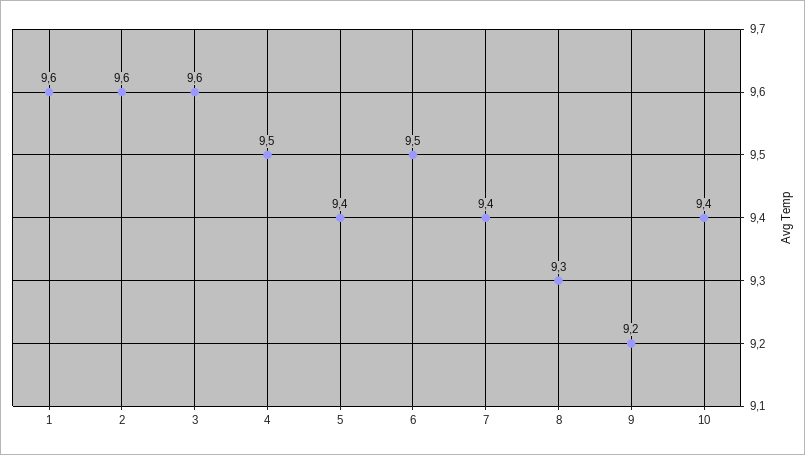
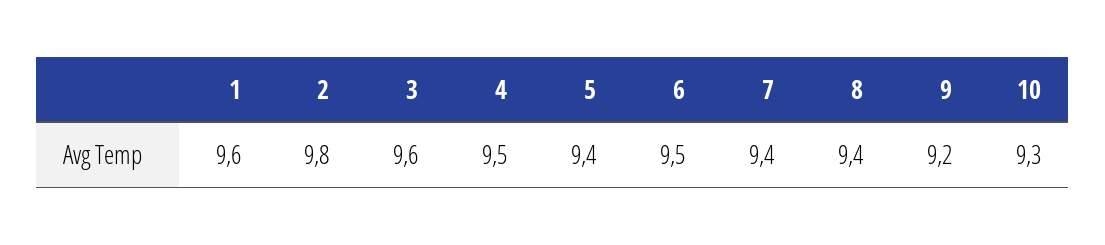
  {
    "1": 9.6,
-   "2": 9.6,
+   "2": 9.8,
    "3": 9.6,
    "4": 9.5,
    "5": 9.4,
    "6": 9.5,
    "7": 9.4,
-   "8": 9.3,
+   "8": 9.4,
    "9": 9.2,
-   "10": 9.4
+   "10": 9.3
  }

